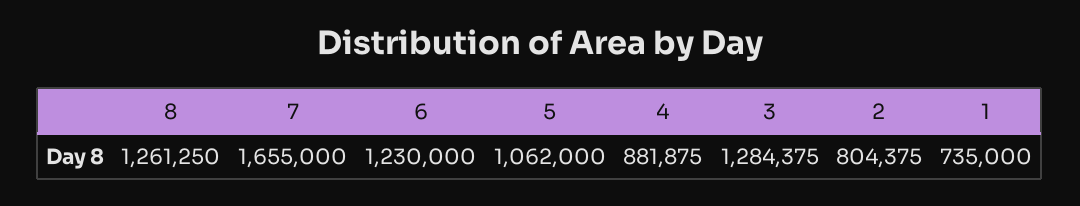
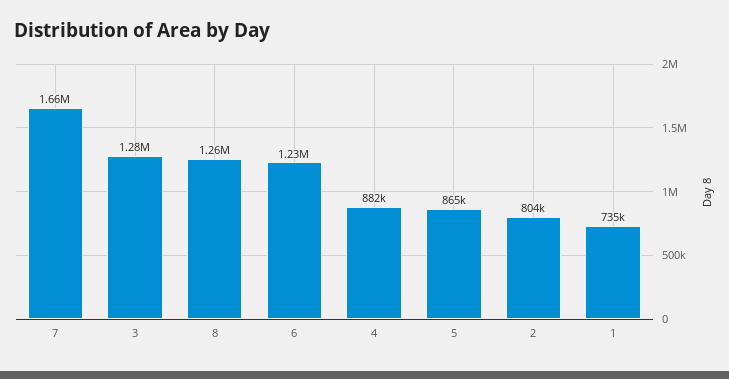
  {
    "8": 1261250,
    "7": 1655000,
    "6": 1230000,
-   "5": 1062000,
+   "5": 865000,
    "4": 881875,
    "3": 1284375,
    "2": 804375,
    "1": 735000
  }

